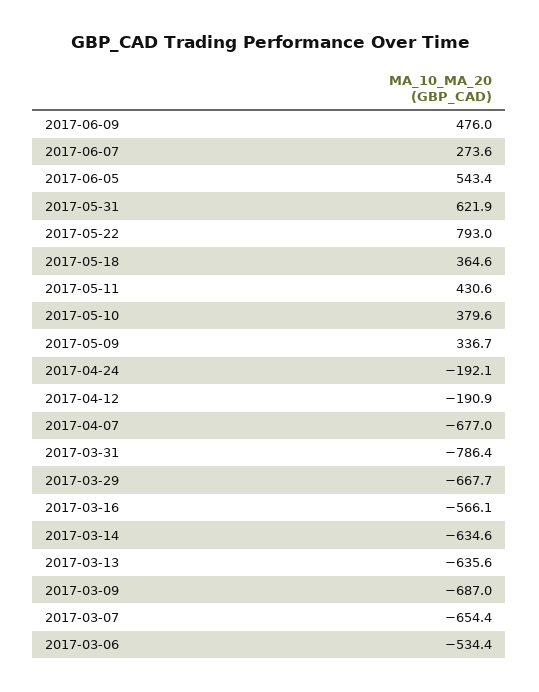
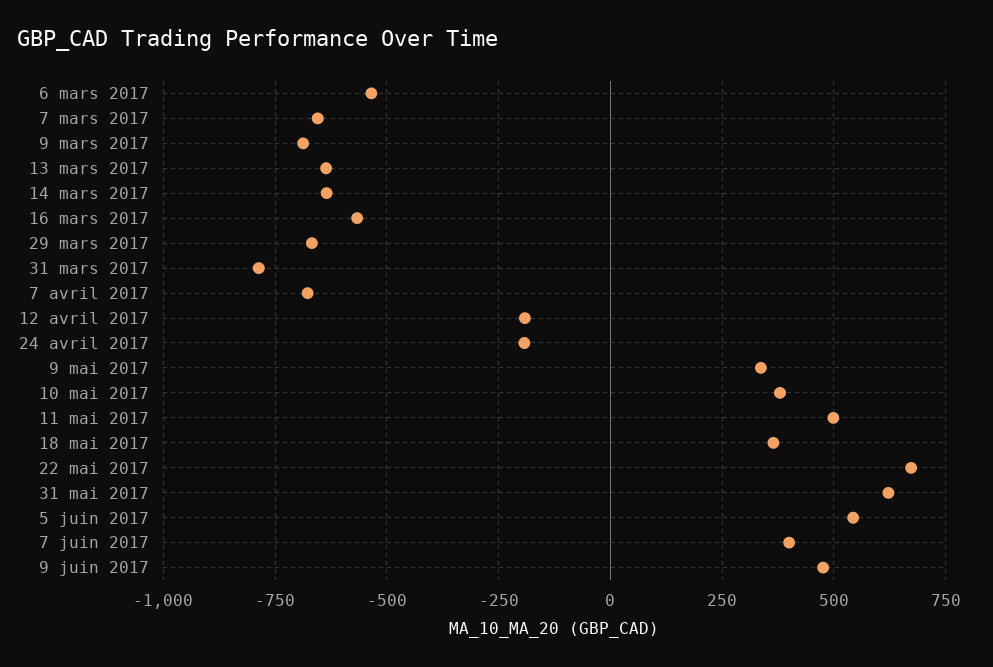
  {
    "2017-06-09": 476,
-   "2017-06-07": 273.6,
+   "2017-06-07": 400,
    "2017-06-05": 543.4,
    "2017-05-31": 621.9,
-   "2017-05-22": 793,
+   "2017-05-22": 675,
    "2017-05-18": 364.6,
-   "2017-05-11": 430.6,
+   "2017-05-11": 500,
    "2017-05-10": 379.6,
    "2017-05-09": 336.7,
    "2017-04-24": -192.1,
    "2017-04-12": -190.9,
    "2017-04-07": -677,
    "2017-03-31": -786.4,
    "2017-03-29": -667.7,
    "2017-03-16": -566.1,
    "2017-03-14": -634.6,
    "2017-03-13": -635.6,
    "2017-03-09": -687,
    "2017-03-07": -654.4,
    "2017-03-06": -534.4
  }

